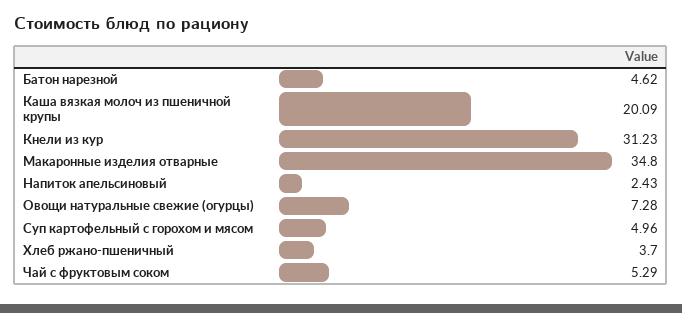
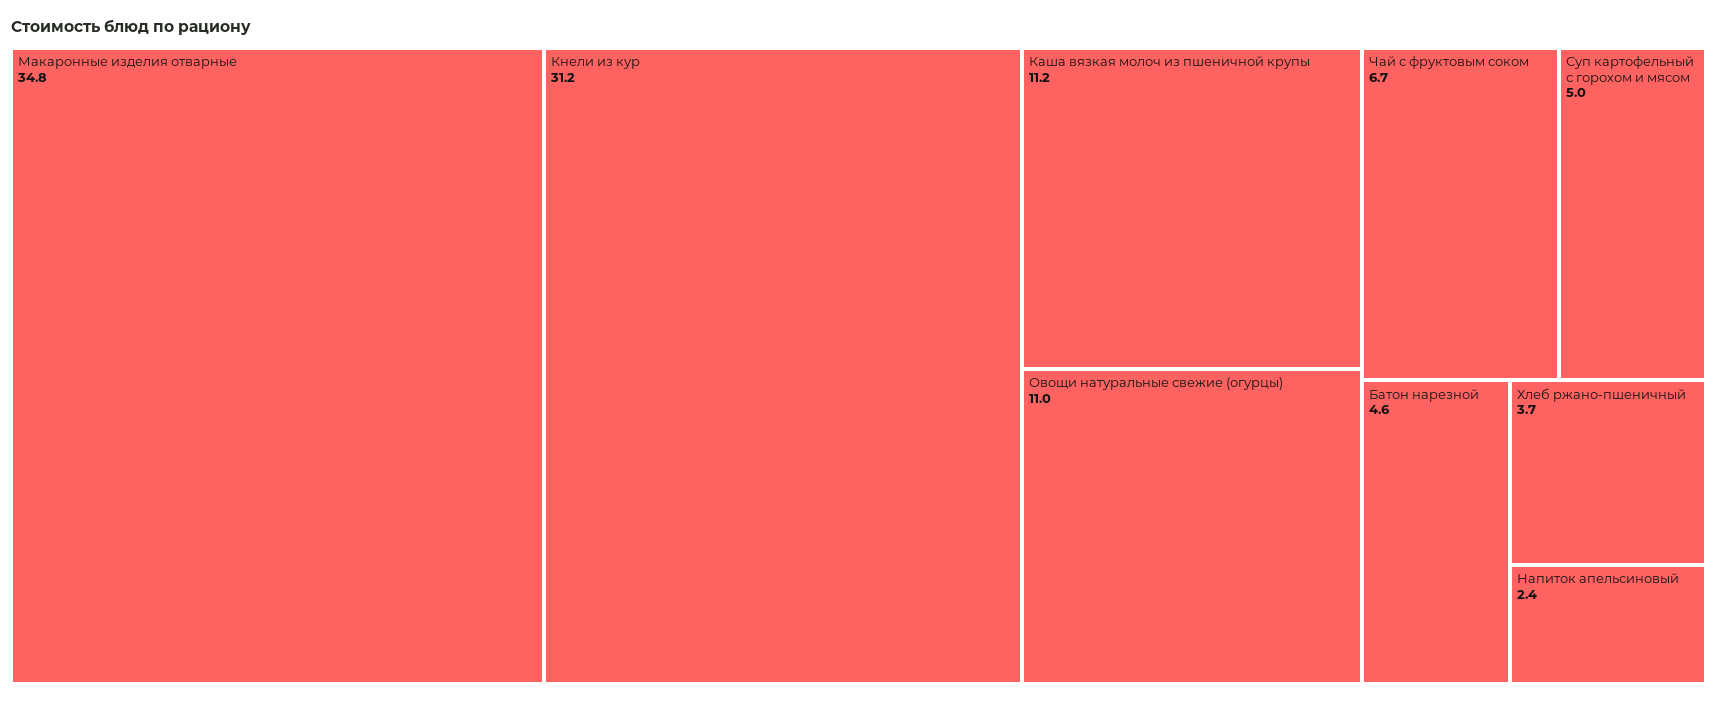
  {
    "Батон нарезной": 4.62,
-   "Каша вязкая молоч из пшеничной крупы": 20.09,
+   "Каша вязкая молоч из пшеничной крупы": 11.2,
    "Кнели из кур": 31.23,
    "Макаронные изделия отварные": 34.8,
    "Напиток апельсиновый": 2.43,
-   "Овощи натуральные свежие (огурцы)": 7.28,
+   "Овощи натуральные свежие (огурцы)": 11,
    "Суп картофельный с горохом и мясом": 4.96,
    "Хлеб ржано-пшеничный": 3.7,
-   "Чай с фруктовым соком": 5.29
+   "Чай с фруктовым соком": 6.7
  }

